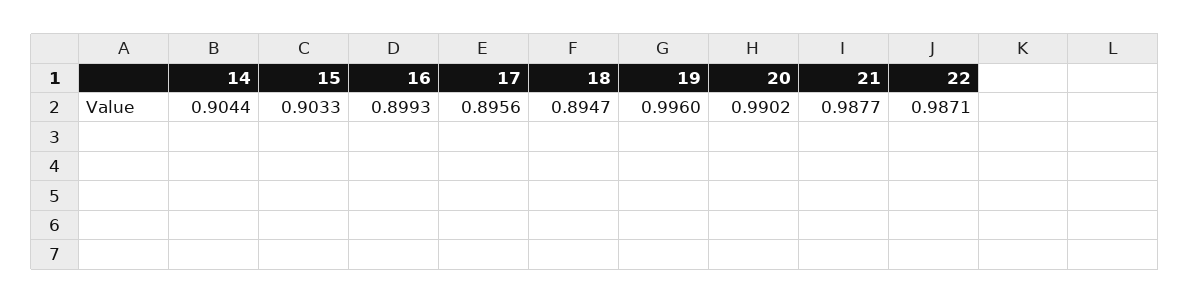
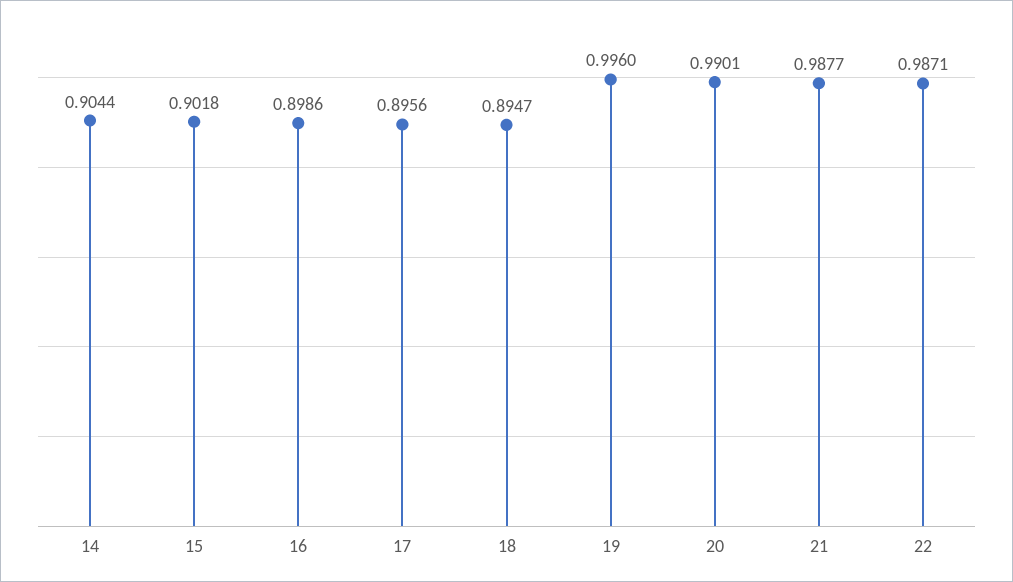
  {
    "14": 0.9044,
-   "15": 0.9033,
+   "15": 0.9018,
-   "16": 0.8993,
+   "16": 0.8986,
    "17": 0.8956,
    "18": 0.8947,
    "19": 0.996,
-   "20": 0.9902,
+   "20": 0.9901,
    "21": 0.9877,
    "22": 0.9871
  }

